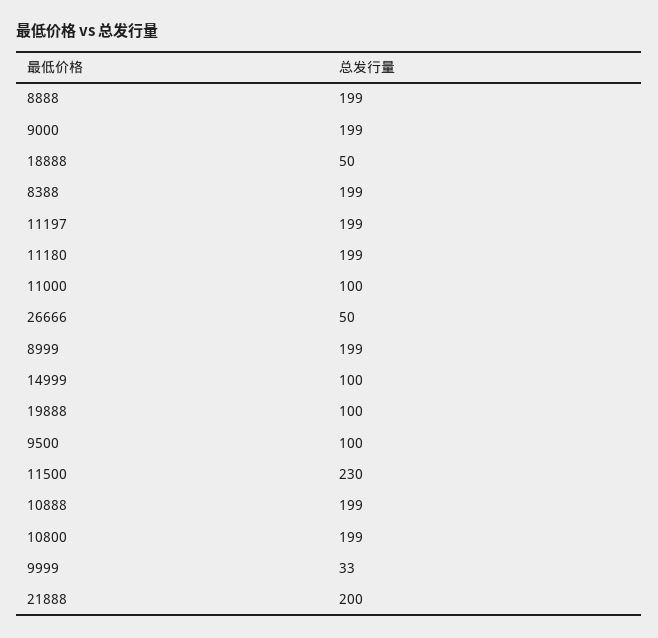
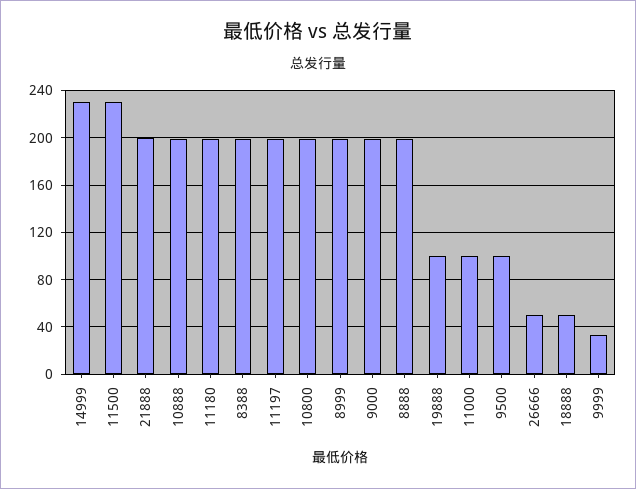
  {
    "8888": 199,
    "9000": 199,
    "18888": 50,
    "8388": 199,
    "11197": 199,
    "11180": 199,
    "11000": 100,
    "26666": 50,
    "8999": 199,
-   "14999": 100,
+   "14999": 230,
    "19888": 100,
    "9500": 100,
    "11500": 230,
    "10888": 199,
    "10800": 199,
    "9999": 33,
    "21888": 200
  }

